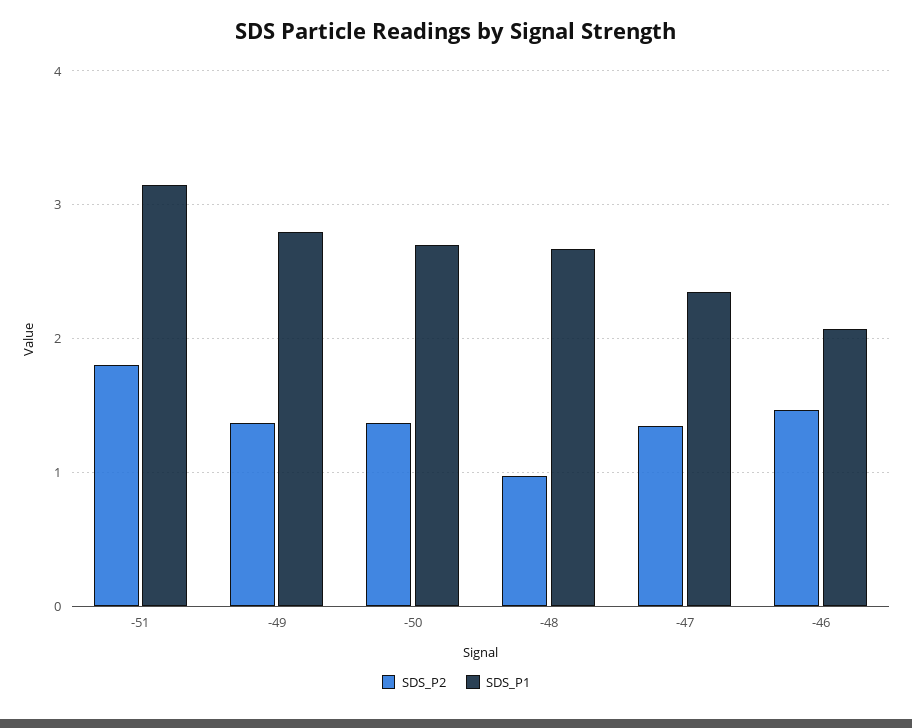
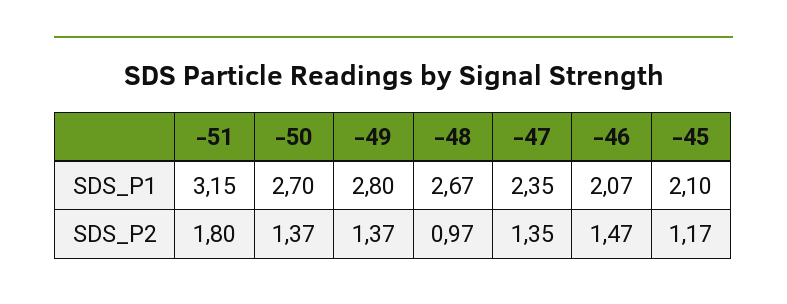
  {
    "SDS_P2": {
      "-51": 1.8,
      "-49": 1.37,
      "-50": 1.37,
      "-48": 0.97,
      "-47": 1.35,
-     "-46": 1.47
+     "-46": 1.47,
+     "-45": 1.17
    },
    "SDS_P1": {
      "-51": 3.15,
      "-49": 2.8,
      "-50": 2.7,
      "-48": 2.67,
      "-47": 2.35,
-     "-46": 2.07
+     "-46": 2.07,
+     "-45": 2.1
    }
  }

